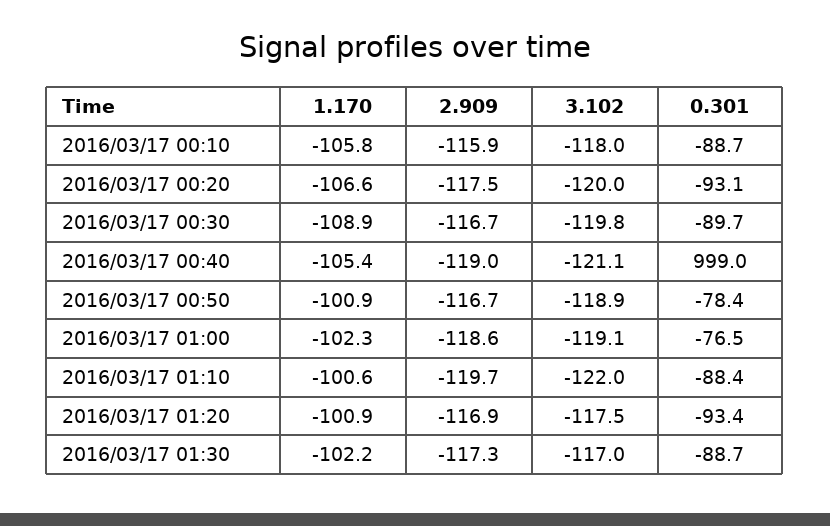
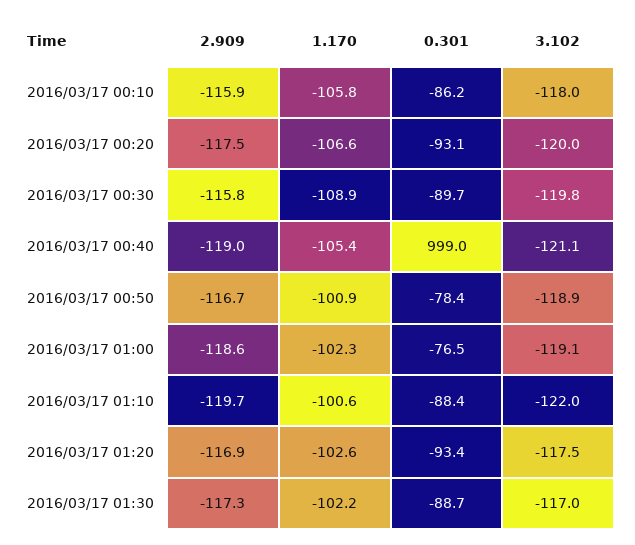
  {
    "1.170": {
      "2016/03/17 00:10": -105.8,
      "2016/03/17 00:20": -106.6,
      "2016/03/17 00:30": -108.9,
      "2016/03/17 00:40": -105.4,
      "2016/03/17 00:50": -100.9,
      "2016/03/17 01:00": -102.3,
      "2016/03/17 01:10": -100.6,
-     "2016/03/17 01:20": -100.9,
+     "2016/03/17 01:20": -102.6,
      "2016/03/17 01:30": -102.2
    },
    "2.909": {
      "2016/03/17 00:10": -115.9,
      "2016/03/17 00:20": -117.5,
-     "2016/03/17 00:30": -116.7,
+     "2016/03/17 00:30": -115.8,
      "2016/03/17 00:40": -119,
      "2016/03/17 00:50": -116.7,
      "2016/03/17 01:00": -118.6,
      "2016/03/17 01:10": -119.7,
      "2016/03/17 01:20": -116.9,
      "2016/03/17 01:30": -117.3
    },
    "3.102": {
      "2016/03/17 00:10": -118,
      "2016/03/17 00:20": -120,
      "2016/03/17 00:30": -119.8,
      "2016/03/17 00:40": -121.1,
      "2016/03/17 00:50": -118.9,
      "2016/03/17 01:00": -119.1,
      "2016/03/17 01:10": -122,
      "2016/03/17 01:20": -117.5,
      "2016/03/17 01:30": -117
    },
    "0.301": {
-     "2016/03/17 00:10": -88.7,
+     "2016/03/17 00:10": -86.2,
      "2016/03/17 00:20": -93.1,
      "2016/03/17 00:30": -89.7,
      "2016/03/17 00:40": 999,
      "2016/03/17 00:50": -78.4,
      "2016/03/17 01:00": -76.5,
      "2016/03/17 01:10": -88.4,
      "2016/03/17 01:20": -93.4,
      "2016/03/17 01:30": -88.7
    }
  }

